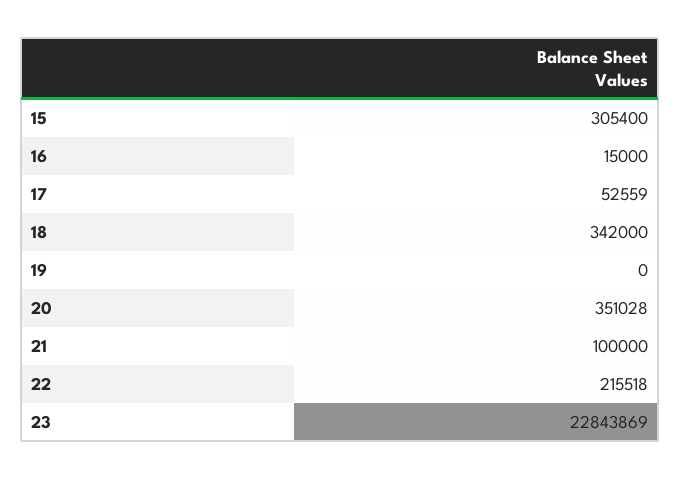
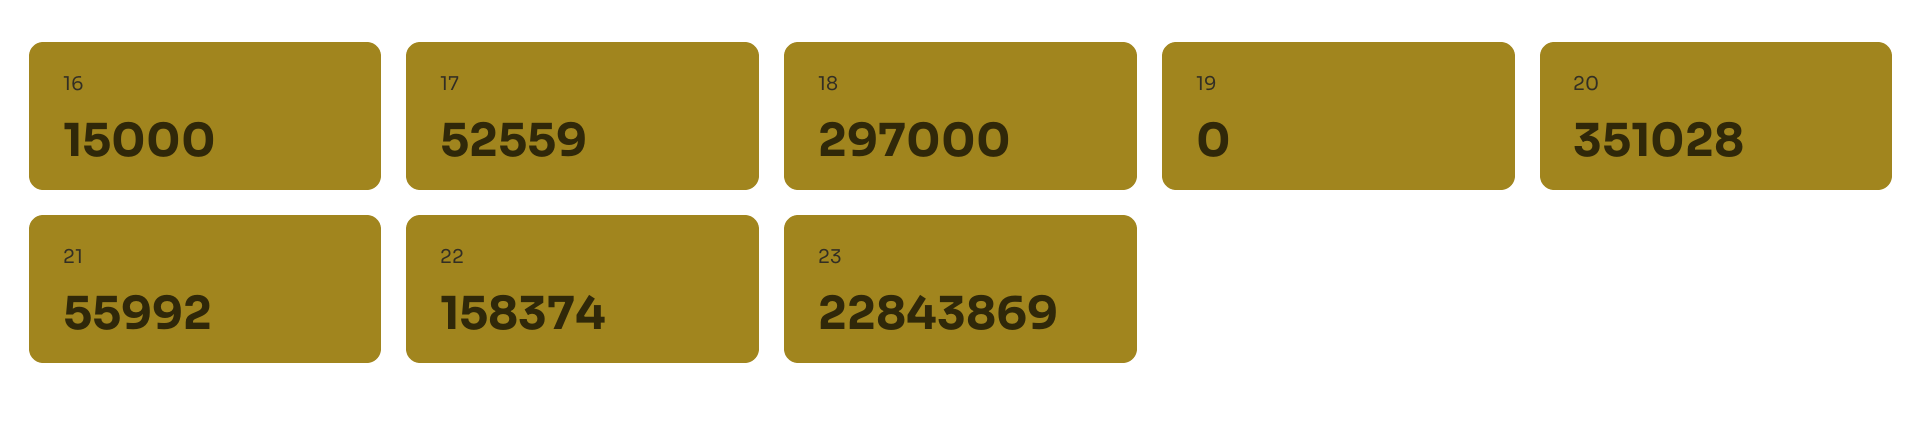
  {
-   "15": 305400,
    "16": 15000,
    "17": 52559,
-   "18": 342000,
+   "18": 297000,
    "19": 0,
    "20": 351028,
-   "21": 100000,
+   "21": 55992,
-   "22": 215518,
+   "22": 158374,
    "23": 22843869
  }

